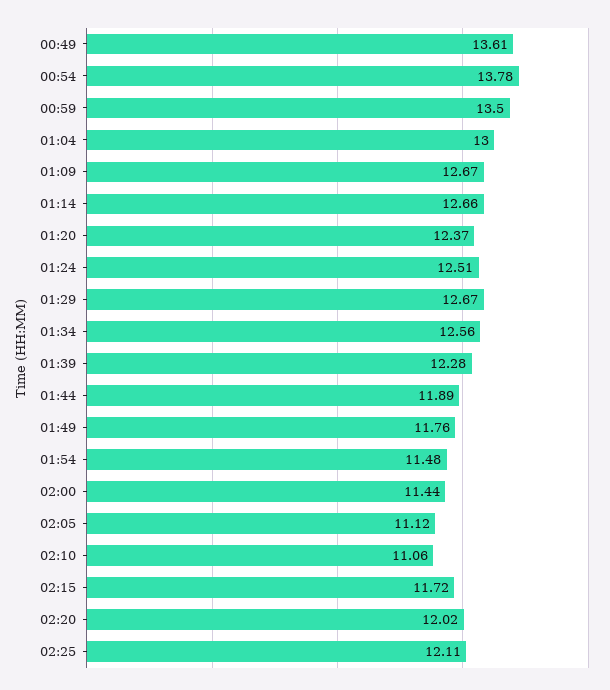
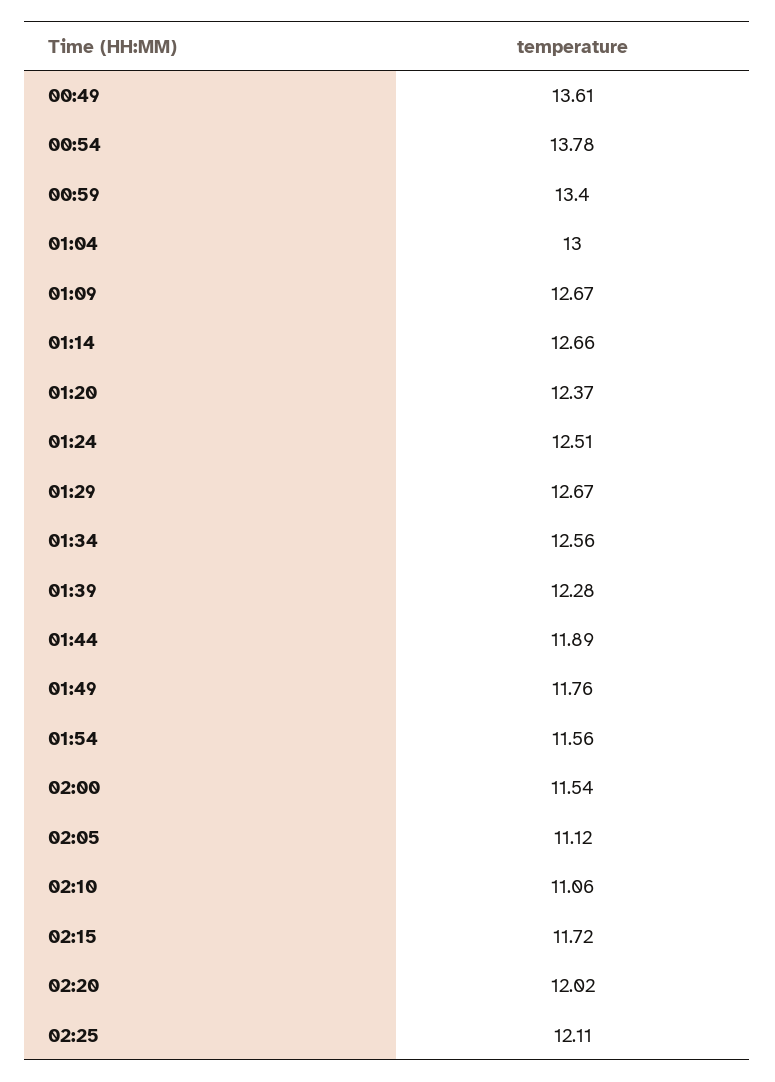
  {
    "00:49": 13.61,
    "00:54": 13.78,
-   "00:59": 13.5,
+   "00:59": 13.4,
    "01:04": 13,
    "01:09": 12.67,
    "01:14": 12.66,
    "01:20": 12.37,
    "01:24": 12.51,
    "01:29": 12.67,
    "01:34": 12.56,
    "01:39": 12.28,
    "01:44": 11.89,
    "01:49": 11.76,
-   "01:54": 11.48,
+   "01:54": 11.56,
-   "02:00": 11.44,
+   "02:00": 11.54,
    "02:05": 11.12,
    "02:10": 11.06,
    "02:15": 11.72,
    "02:20": 12.02,
    "02:25": 12.11
  }

